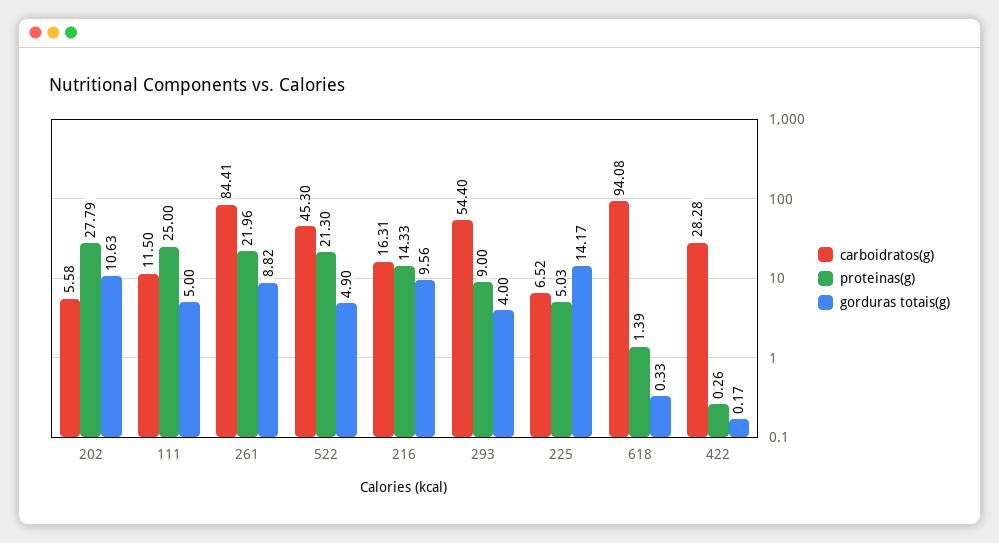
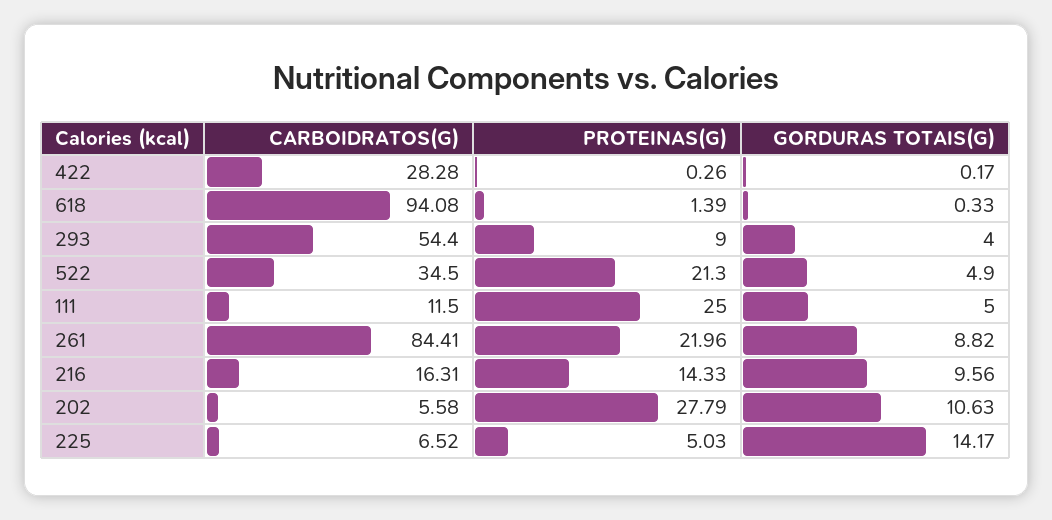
  {
    "carboidratos(g)": {
      "202": 5.58,
      "111": 11.5,
      "261": 84.41,
-     "522": 45.3,
+     "522": 34.5,
      "216": 16.31,
      "293": 54.4,
      "225": 6.52,
      "618": 94.08,
      "422": 28.28
    },
    "proteinas(g)": {
      "202": 27.79,
      "111": 25,
      "261": 21.96,
      "522": 21.3,
      "216": 14.33,
      "293": 9,
      "225": 5.03,
      "618": 1.39,
      "422": 0.26
    },
    "gorduras totais(g)": {
      "202": 10.63,
      "111": 5,
      "261": 8.82,
      "522": 4.9,
      "216": 9.56,
      "293": 4,
      "225": 14.17,
      "618": 0.33,
      "422": 0.17
    }
  }

